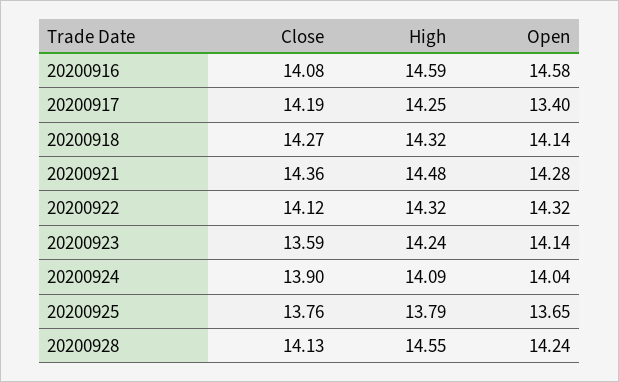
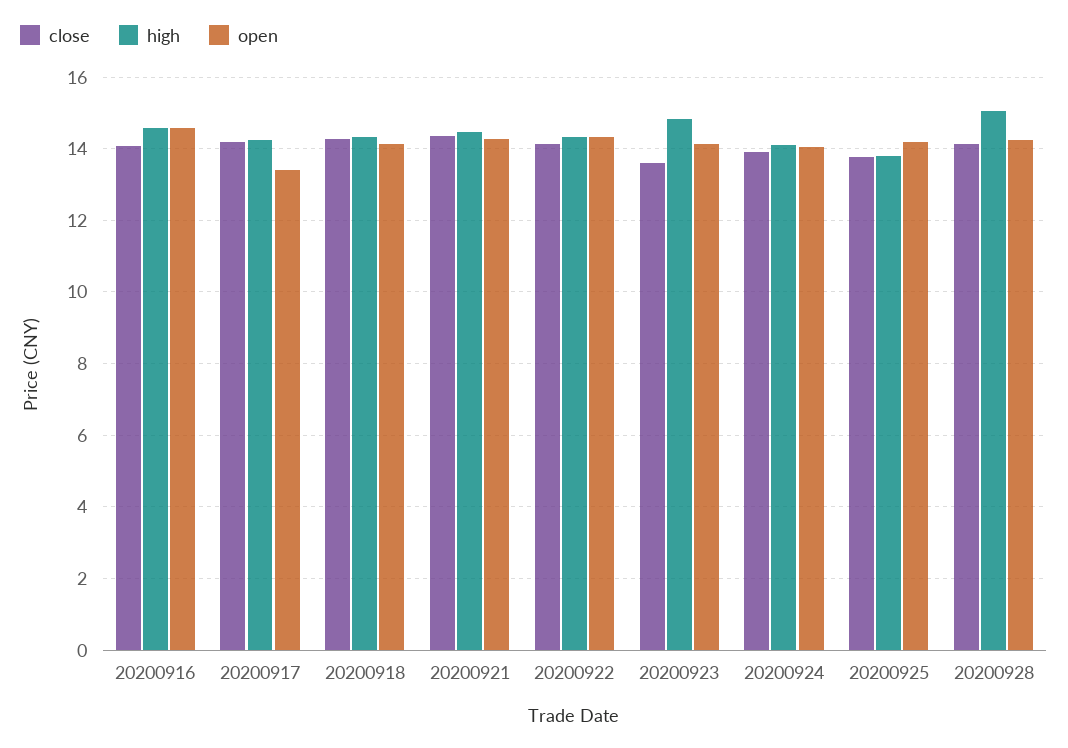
  {
    "Close": {
      "20200916": 14.08,
      "20200917": 14.19,
      "20200918": 14.27,
      "20200921": 14.36,
      "20200922": 14.12,
      "20200923": 13.59,
      "20200924": 13.9,
      "20200925": 13.76,
      "20200928": 14.13
    },
    "High": {
      "20200916": 14.59,
      "20200917": 14.25,
      "20200918": 14.32,
      "20200921": 14.48,
      "20200922": 14.32,
-     "20200923": 14.24,
+     "20200923": 14.8,
      "20200924": 14.09,
      "20200925": 13.79,
-     "20200928": 14.55
+     "20200928": 15
    },
    "Open": {
      "20200916": 14.58,
      "20200917": 13.4,
      "20200918": 14.14,
      "20200921": 14.28,
      "20200922": 14.32,
      "20200923": 14.14,
      "20200924": 14.04,
-     "20200925": 13.65,
+     "20200925": 14.2,
      "20200928": 14.24
    }
  }

